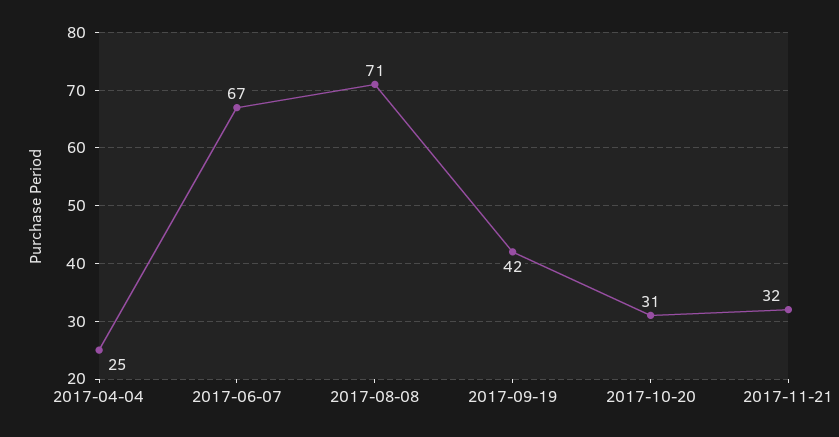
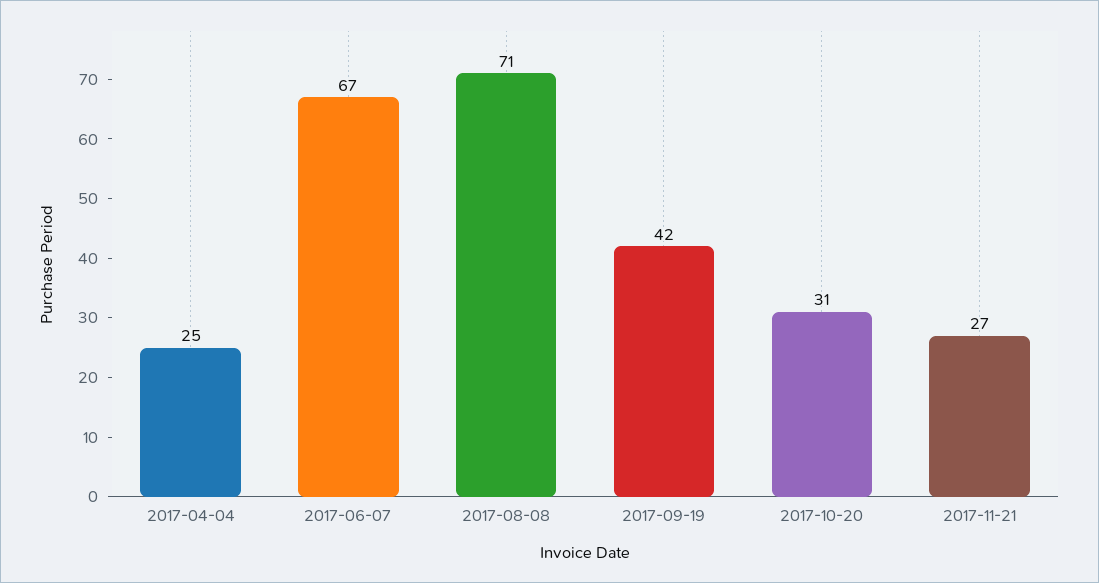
  {
    "2017-04-04": 25,
    "2017-06-07": 67,
    "2017-08-08": 71,
    "2017-09-19": 42,
    "2017-10-20": 31,
-   "2017-11-21": 32
+   "2017-11-21": 27
  }

